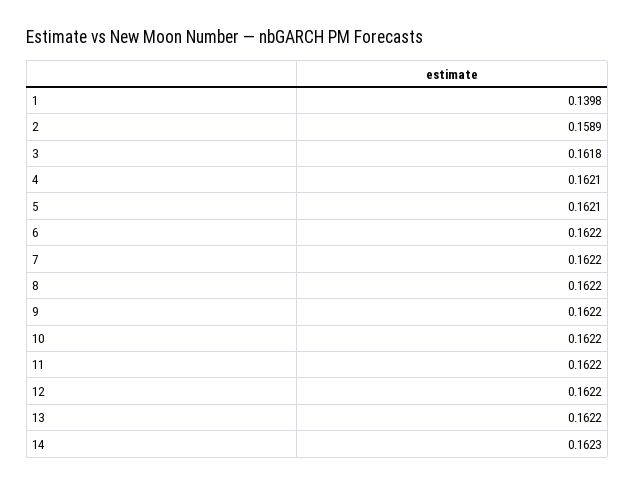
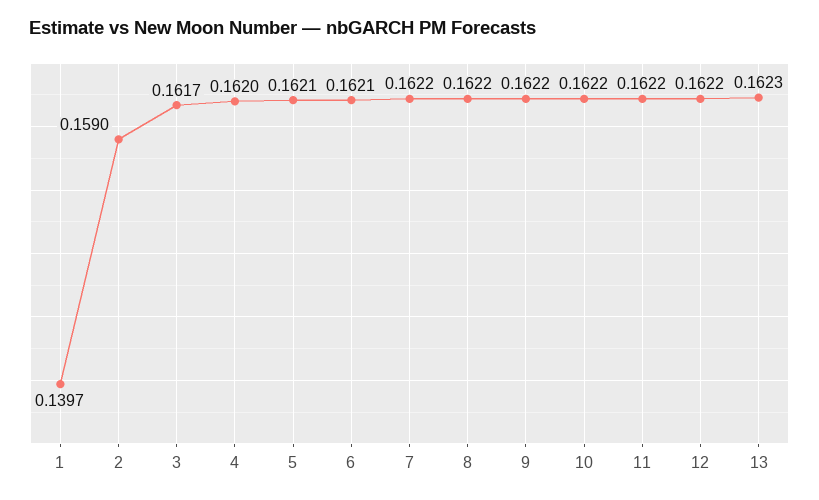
  {
-   "1": 0.1398,
+   "1": 0.1397,
-   "2": 0.1589,
+   "2": 0.159,
-   "3": 0.1618,
+   "3": 0.1617,
-   "4": 0.1621,
+   "4": 0.162,
    "5": 0.1621,
-   "6": 0.1622,
+   "6": 0.1621,
    "7": 0.1622,
    "8": 0.1622,
    "9": 0.1622,
    "10": 0.1622,
    "11": 0.1622,
    "12": 0.1622,
-   "13": 0.1622,
+   "13": 0.1623
-   "14": 0.1623
  }

